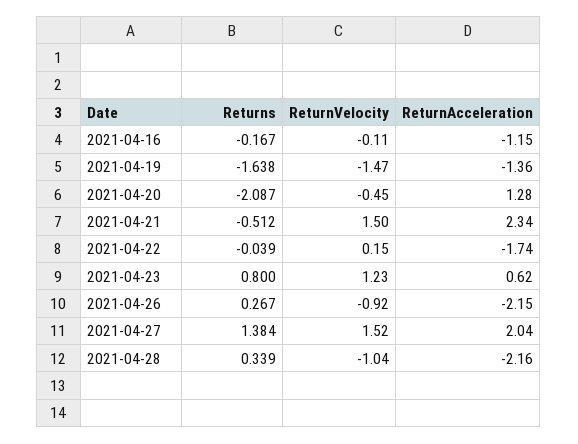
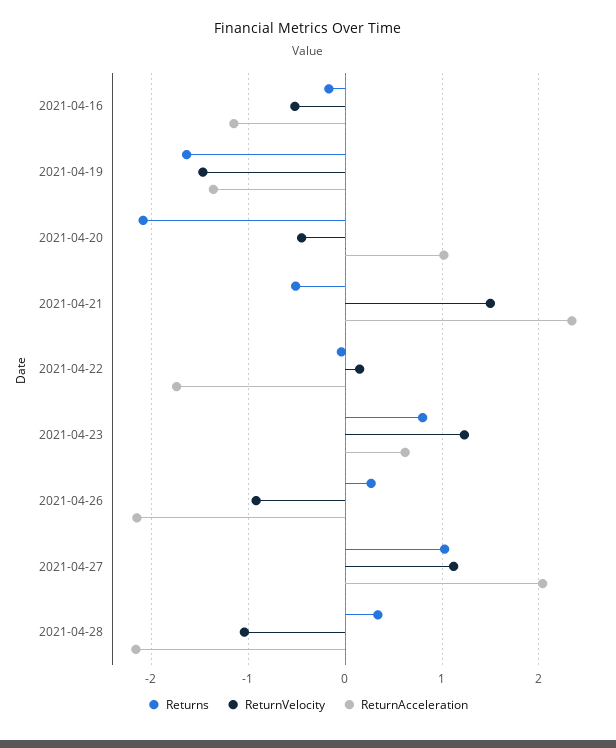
  {
    "Returns": {
      "2021-04-16": -0.167,
      "2021-04-19": -1.638,
      "2021-04-20": -2.087,
      "2021-04-21": -0.512,
      "2021-04-22": -0.039,
      "2021-04-23": 0.8,
      "2021-04-26": 0.267,
-     "2021-04-27": 1.384,
+     "2021-04-27": 1,
      "2021-04-28": 0.339
    },
    "ReturnVelocity": {
-     "2021-04-16": -0.11,
+     "2021-04-16": -0.5,
      "2021-04-19": -1.47,
      "2021-04-20": -0.45,
      "2021-04-21": 1.5,
      "2021-04-22": 0.15,
      "2021-04-23": 1.23,
      "2021-04-26": -0.92,
-     "2021-04-27": 1.52,
+     "2021-04-27": 1.1,
      "2021-04-28": -1.04
    },
    "ReturnAcceleration": {
      "2021-04-16": -1.15,
      "2021-04-19": -1.36,
-     "2021-04-20": 1.28,
+     "2021-04-20": 1,
      "2021-04-21": 2.34,
      "2021-04-22": -1.74,
      "2021-04-23": 0.62,
      "2021-04-26": -2.15,
      "2021-04-27": 2.04,
      "2021-04-28": -2.16
    }
  }

